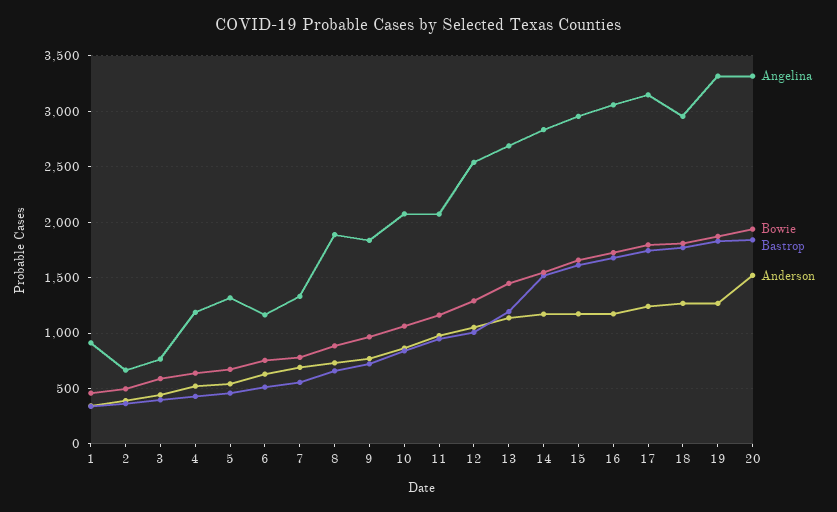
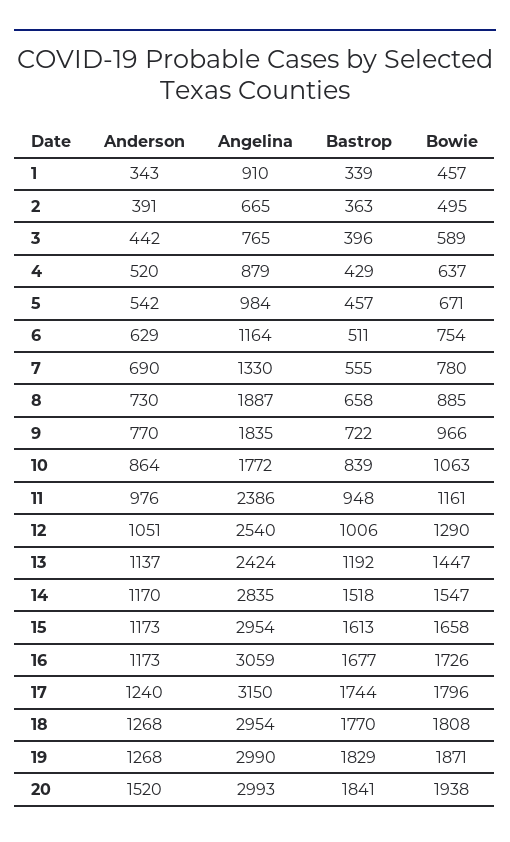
  {
    "Angelina": {
      "1": 910,
      "2": 665,
      "3": 765,
-     "4": 1200,
+     "4": 879,
-     "5": 1300,
+     "5": 984,
      "6": 1164,
      "7": 1330,
      "8": 1887,
      "9": 1835,
-     "10": 2100,
+     "10": 1772,
-     "11": 2100,
+     "11": 2386,
      "12": 2540,
-     "13": 2700,
+     "13": 2424,
      "14": 2835,
      "15": 2954,
      "16": 3059,
      "17": 3150,
      "18": 2954,
-     "19": 3300,
+     "19": 2990,
-     "20": 3300
+     "20": 2993
    },
    "Bowie": {
      "1": 457,
      "2": 495,
      "3": 589,
      "4": 637,
      "5": 671,
      "6": 754,
      "7": 780,
      "8": 885,
      "9": 966,
      "10": 1063,
      "11": 1161,
      "12": 1290,
      "13": 1447,
      "14": 1547,
      "15": 1658,
      "16": 1726,
      "17": 1796,
      "18": 1808,
      "19": 1871,
      "20": 1938
    },
    "Bastrop": {
      "1": 339,
      "2": 363,
      "3": 396,
      "4": 429,
      "5": 457,
      "6": 511,
      "7": 555,
      "8": 658,
      "9": 722,
      "10": 839,
      "11": 948,
      "12": 1006,
      "13": 1192,
      "14": 1518,
      "15": 1613,
      "16": 1677,
      "17": 1744,
      "18": 1770,
      "19": 1829,
      "20": 1841
    },
    "Anderson": {
      "1": 343,
      "2": 391,
      "3": 442,
      "4": 520,
      "5": 542,
      "6": 629,
      "7": 690,
      "8": 730,
      "9": 770,
      "10": 864,
      "11": 976,
      "12": 1051,
      "13": 1137,
      "14": 1170,
      "15": 1173,
      "16": 1173,
      "17": 1240,
      "18": 1268,
      "19": 1268,
      "20": 1520
    }
  }

